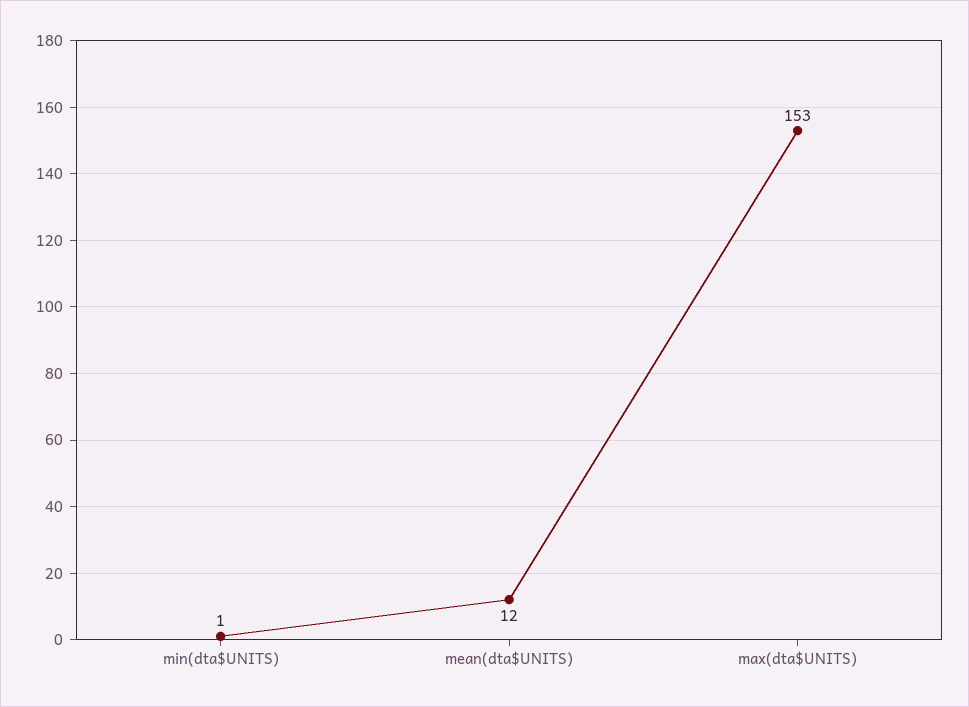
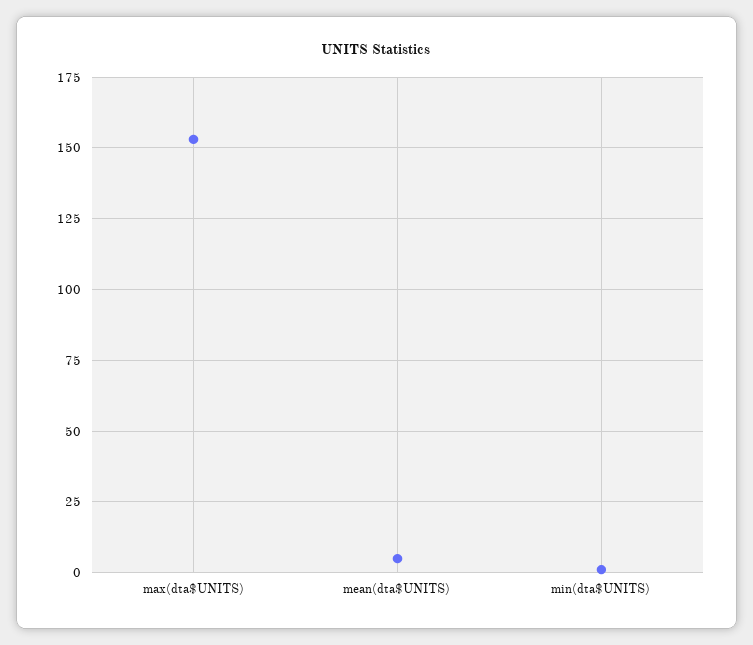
  {
    "min(dta$UNITS)": 1,
-   "mean(dta$UNITS)": 12,
+   "mean(dta$UNITS)": 5,
    "max(dta$UNITS)": 153
  }

